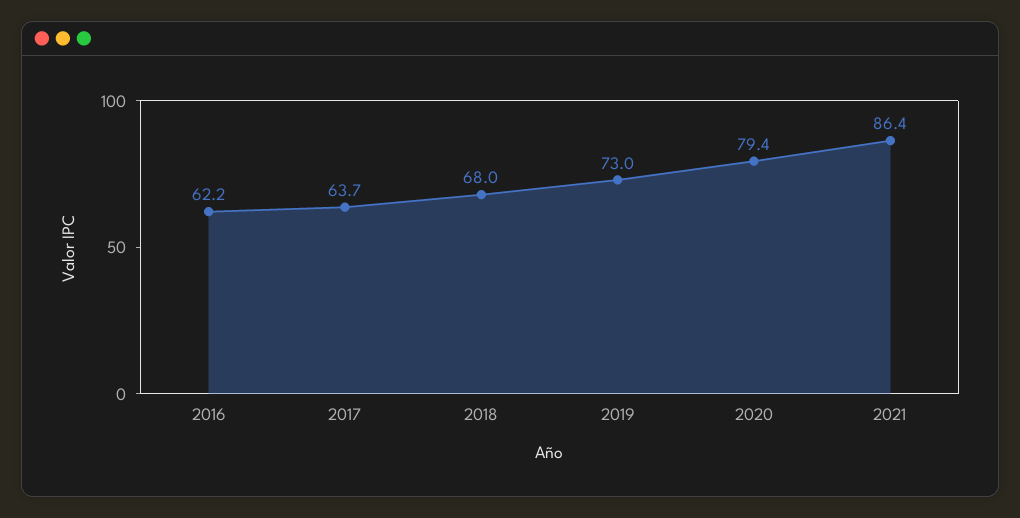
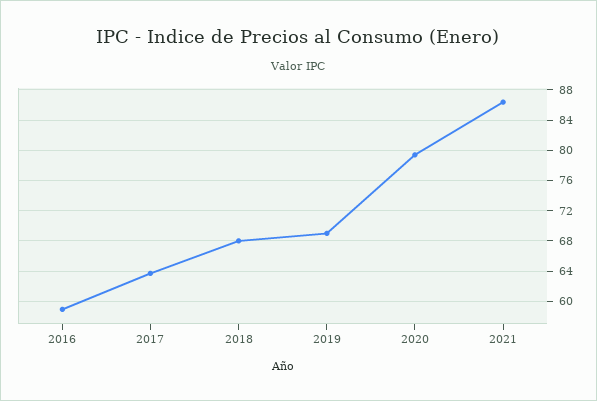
  {
-   "2016": 62.2,
+   "2016": 59,
    "2017": 63.7,
    "2018": 68,
-   "2019": 73,
+   "2019": 69,
    "2020": 79.4,
    "2021": 86.4
  }

